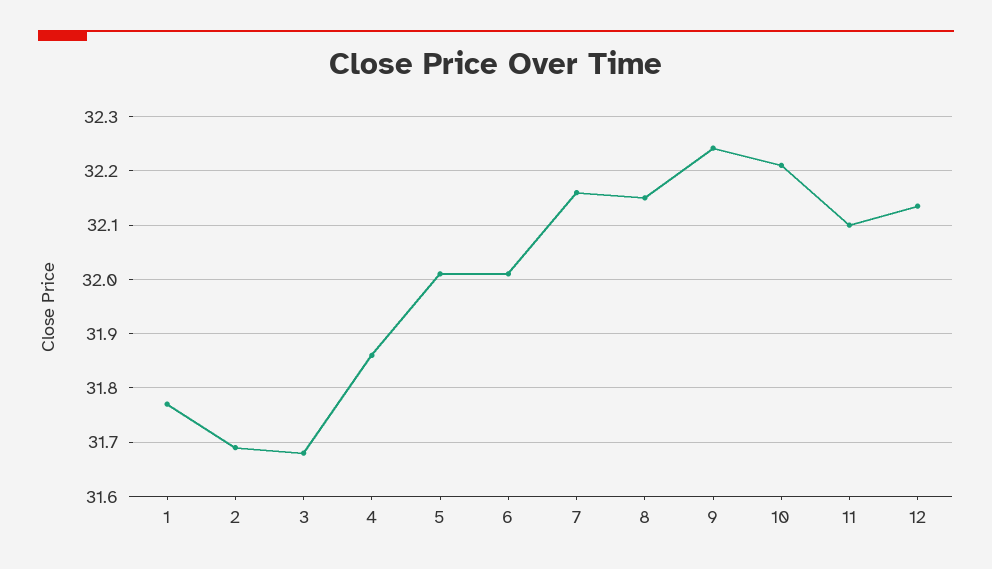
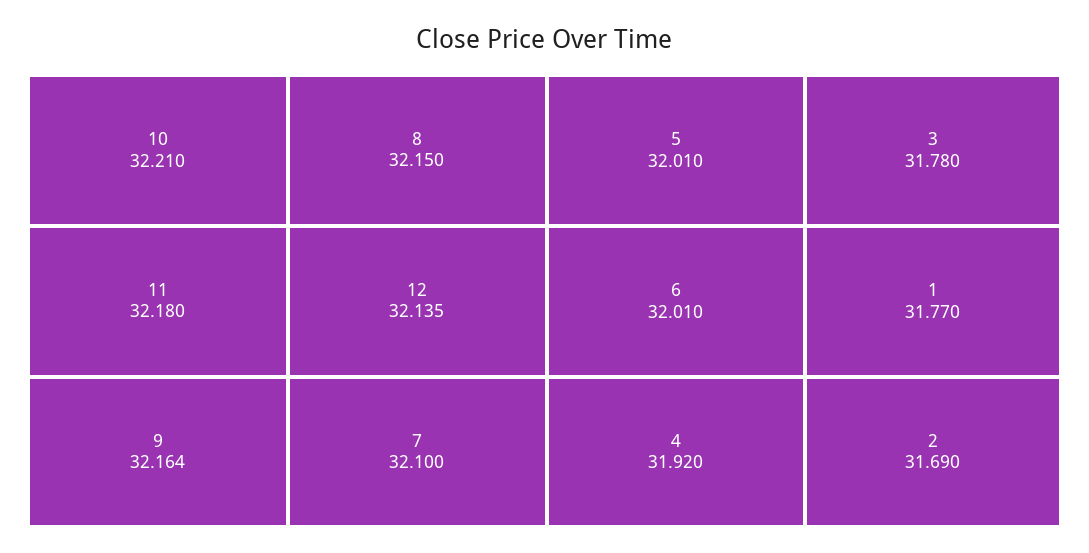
  {
    "1": 31.77,
    "2": 31.69,
-   "3": 31.68,
+   "3": 31.78,
-   "4": 31.86,
+   "4": 31.92,
    "5": 32.01,
    "6": 32.01,
-   "7": 32.16,
+   "7": 32.1,
    "8": 32.15,
-   "9": 32.24,
+   "9": 32.164,
    "10": 32.21,
-   "11": 32.1,
+   "11": 32.18,
    "12": 32.135
  }

